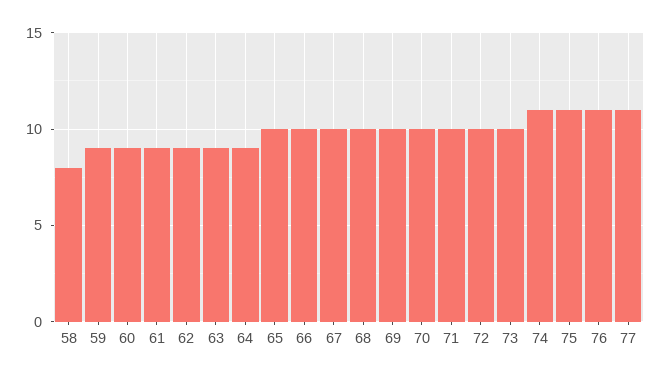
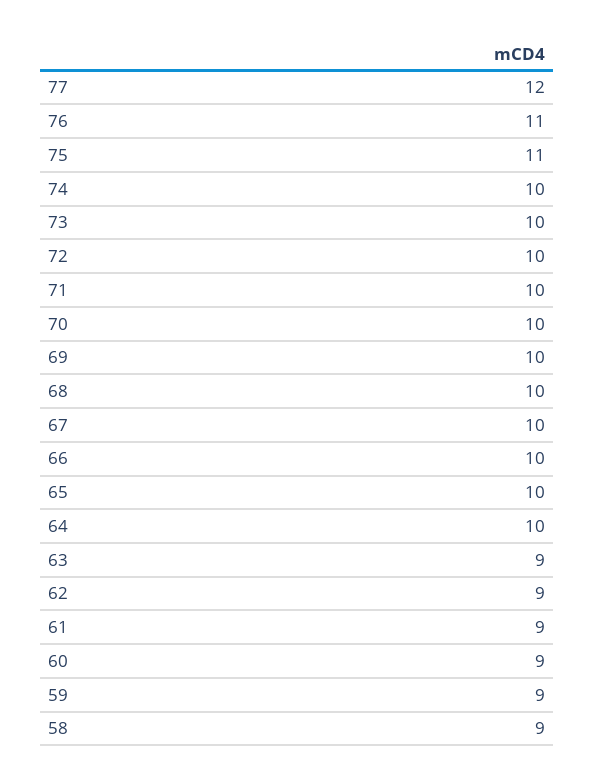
  {
-   "58": 8,
+   "58": 9,
    "59": 9,
    "60": 9,
    "61": 9,
    "62": 9,
    "63": 9,
-   "64": 9,
+   "64": 10,
    "65": 10,
    "66": 10,
    "67": 10,
    "68": 10,
    "69": 10,
    "70": 10,
    "71": 10,
    "72": 10,
    "73": 10,
-   "74": 11,
+   "74": 10,
    "75": 11,
    "76": 11,
-   "77": 11
+   "77": 12
  }

